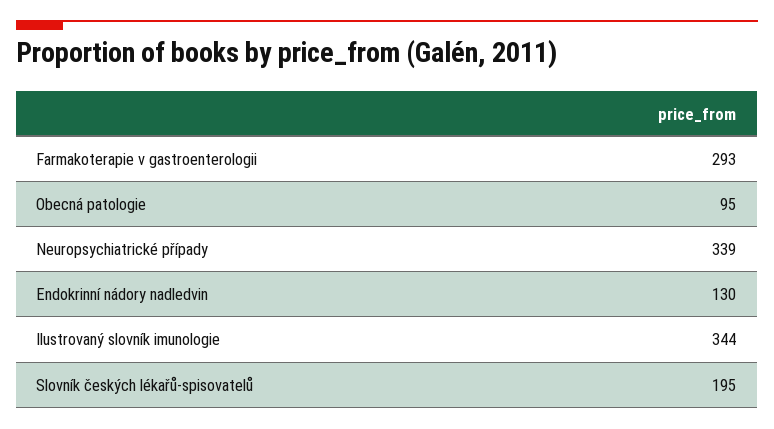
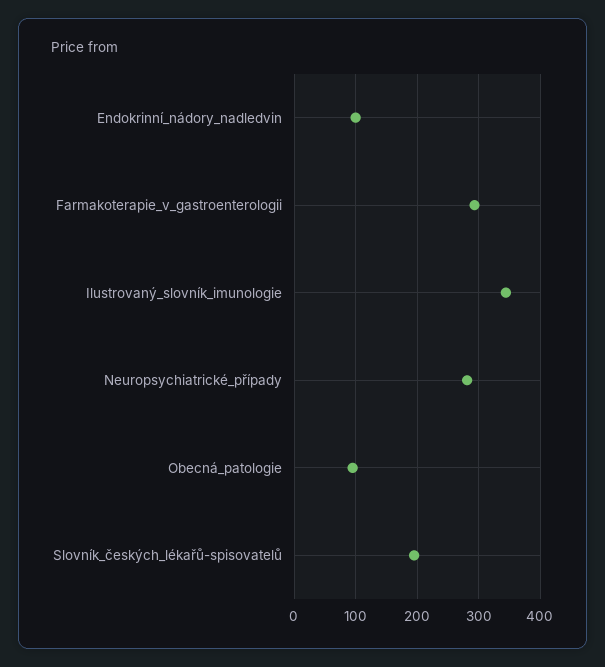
  {
    "Farmakoterapie v gastroenterologii": 293,
    "Obecná patologie": 95,
-   "Neuropsychiatrické případy": 339,
+   "Neuropsychiatrické případy": 280,
-   "Endokrinní nádory nadledvin": 130,
+   "Endokrinní nádory nadledvin": 100,
    "Ilustrovaný slovník imunologie": 344,
    "Slovník českých lékařů-spisovatelů": 195
  }

